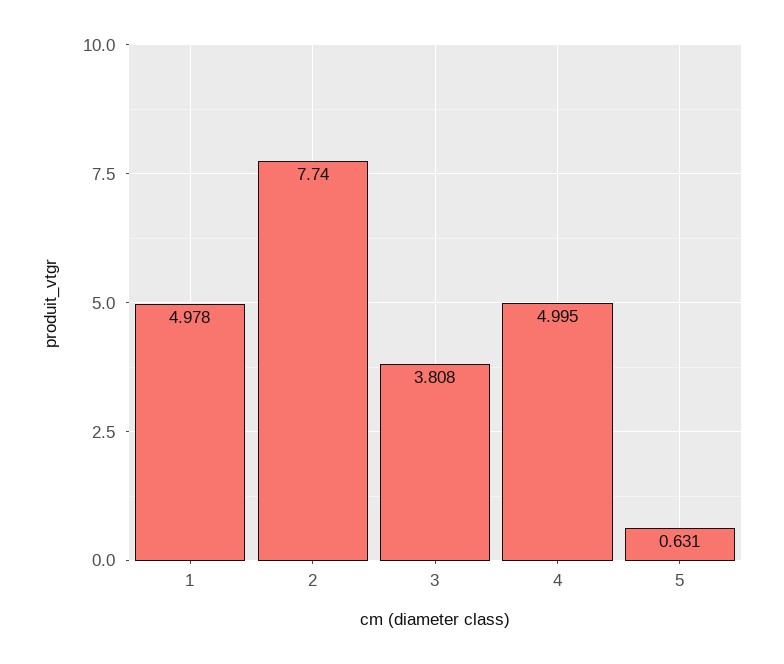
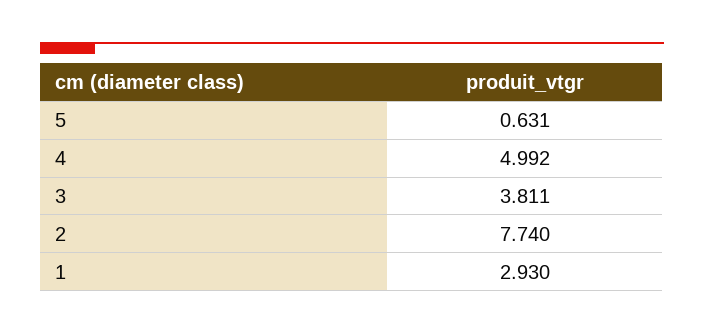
  {
-   "1": 4.978,
+   "1": 2.93,
    "2": 7.74,
-   "3": 3.808,
+   "3": 3.811,
-   "4": 4.995,
+   "4": 4.992,
    "5": 0.631
  }

